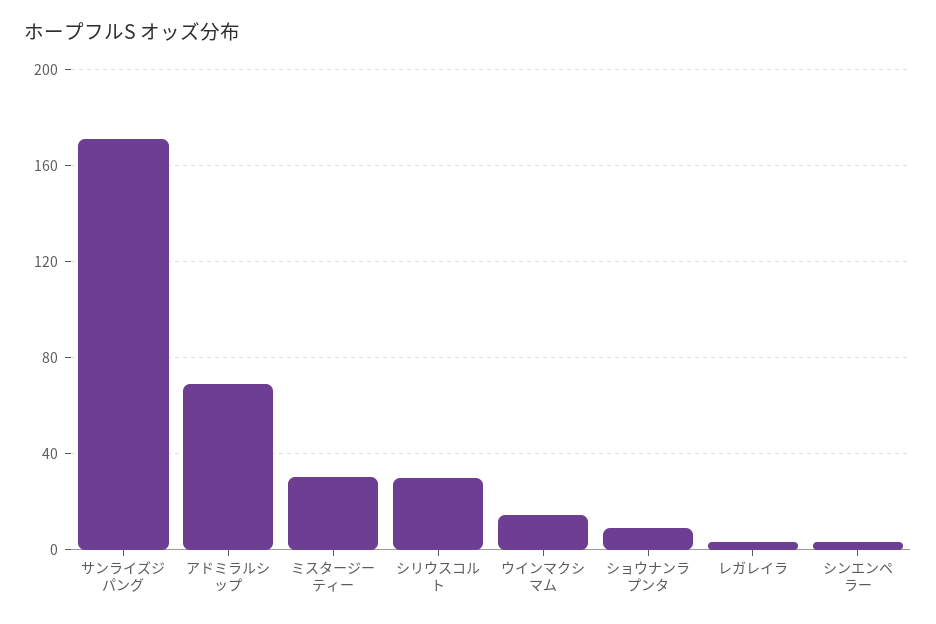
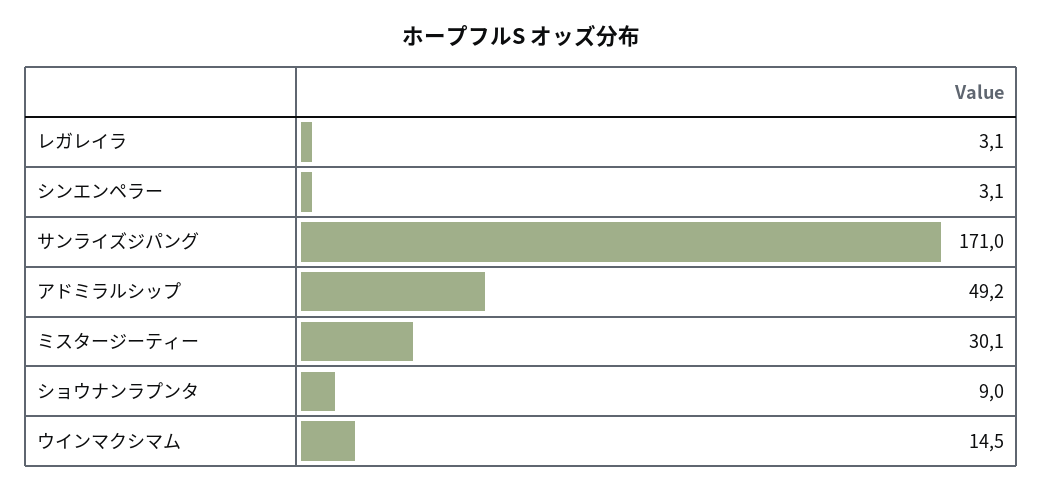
  {
    "サンライズジパング": 171,
-   "アドミラルシップ": 70,
+   "アドミラルシップ": 49.2,
    "ミスタージーティー": 30.1,
-   "シリウスコルト": 30,
    "ウインマクシマム": 14.5,
    "ショウナンラプンタ": 9,
    "レガレイラ": 3.1,
    "シンエンペラー": 3.1
  }

